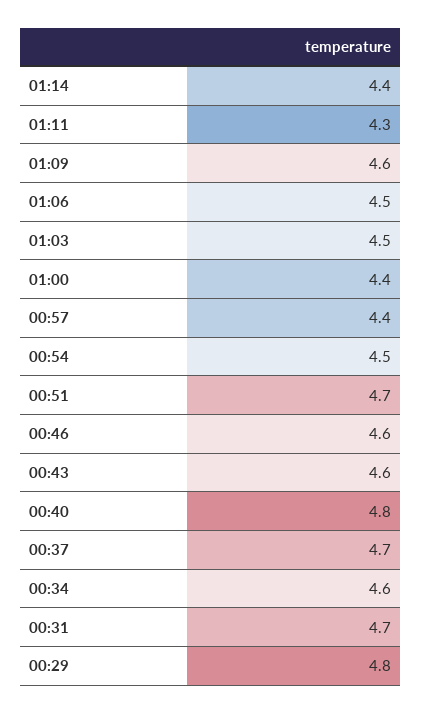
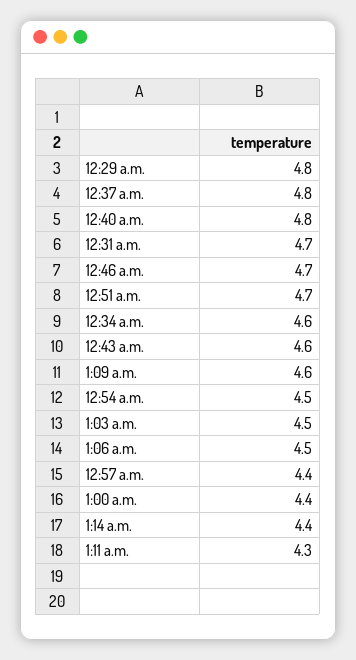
  {
    "01:14": 4.4,
    "01:11": 4.3,
    "01:09": 4.6,
    "01:06": 4.5,
    "01:03": 4.5,
    "01:00": 4.4,
    "00:57": 4.4,
    "00:54": 4.5,
    "00:51": 4.7,
-   "00:46": 4.6,
+   "00:46": 4.7,
    "00:43": 4.6,
    "00:40": 4.8,
-   "00:37": 4.7,
+   "00:37": 4.8,
    "00:34": 4.6,
    "00:31": 4.7,
    "00:29": 4.8
  }

